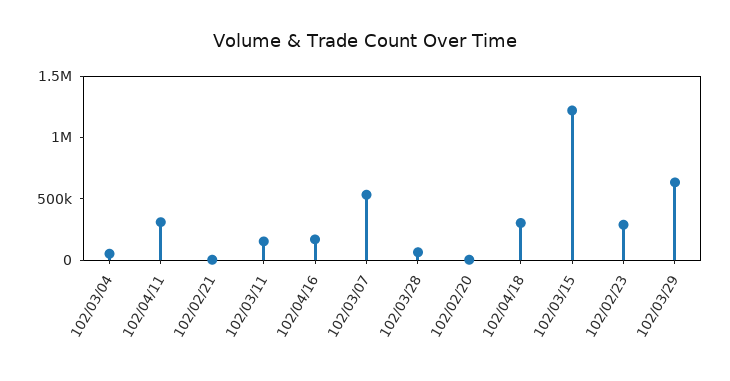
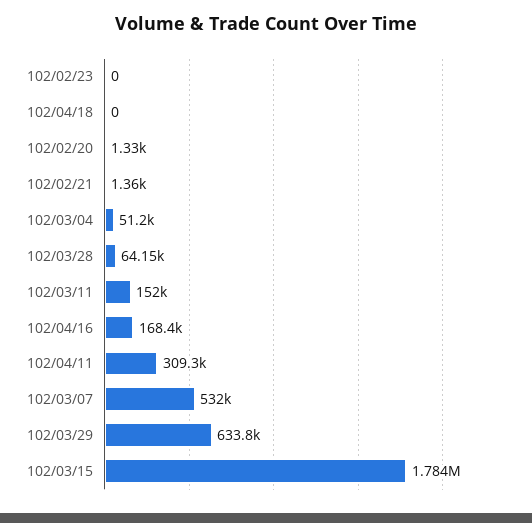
  {
    "102/03/04": 51200,
    "102/04/11": 309300,
    "102/02/21": 1360,
    "102/03/11": 152000,
    "102/04/16": 168400,
    "102/03/07": 532000,
    "102/03/28": 64150,
    "102/02/20": 1330,
-   "102/04/18": 300000,
+   "102/04/18": 0,
-   "102/03/15": 1200000,
+   "102/03/15": 1784000,
-   "102/02/23": 300000,
+   "102/02/23": 0,
    "102/03/29": 633800
  }

